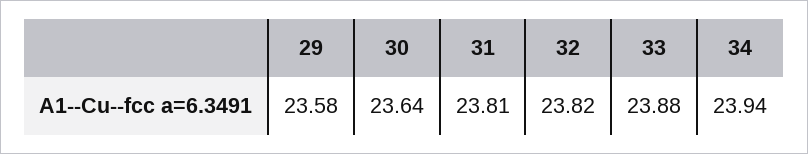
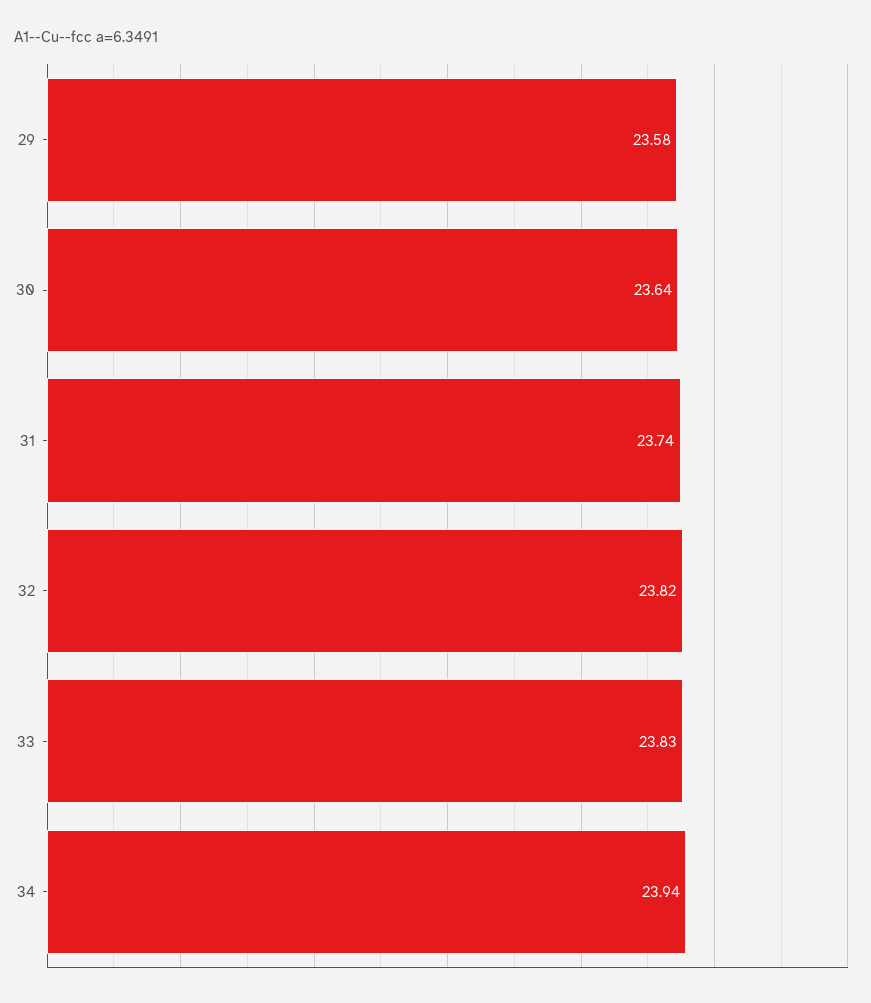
  {
    "29": 23.58,
    "30": 23.64,
-   "31": 23.81,
+   "31": 23.74,
    "32": 23.82,
-   "33": 23.88,
+   "33": 23.83,
    "34": 23.94
  }

